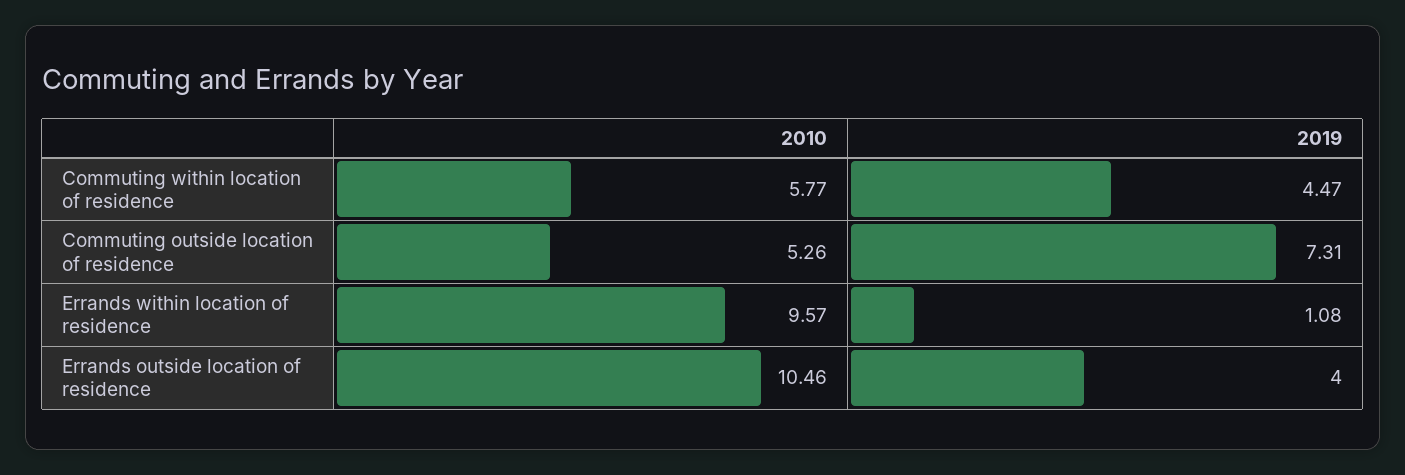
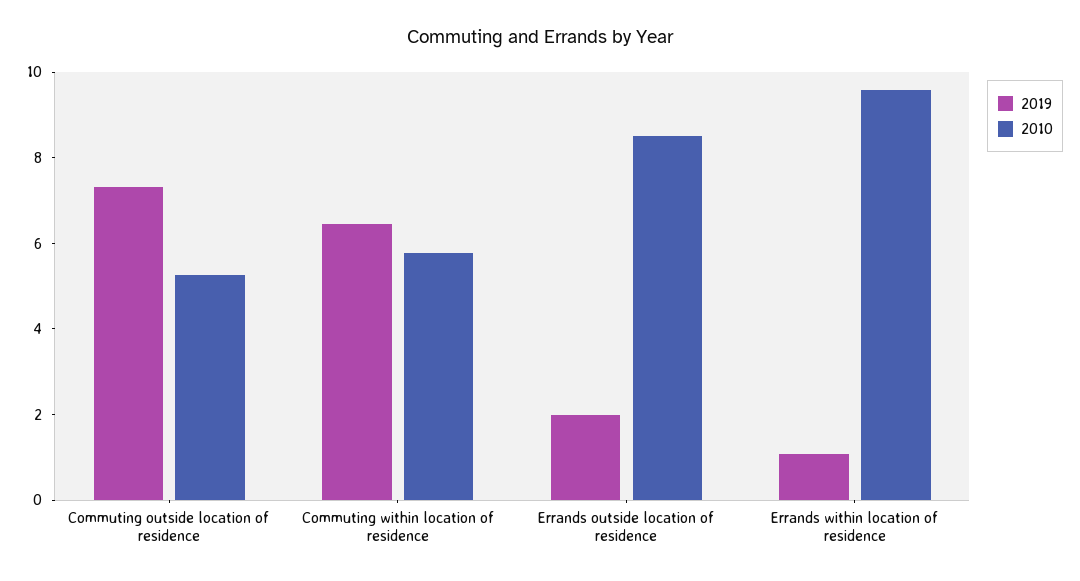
  {
    "2010": {
      "Commuting within location of residence": 5.77,
      "Commuting outside location of residence": 5.26,
      "Errands within location of residence": 9.57,
-     "Errands outside location of residence": 10.46
+     "Errands outside location of residence": 8.5
    },
    "2019": {
-     "Commuting within location of residence": 4.47,
+     "Commuting within location of residence": 6.5,
      "Commuting outside location of residence": 7.31,
      "Errands within location of residence": 1.08,
-     "Errands outside location of residence": 4
+     "Errands outside location of residence": 2
    }
  }

